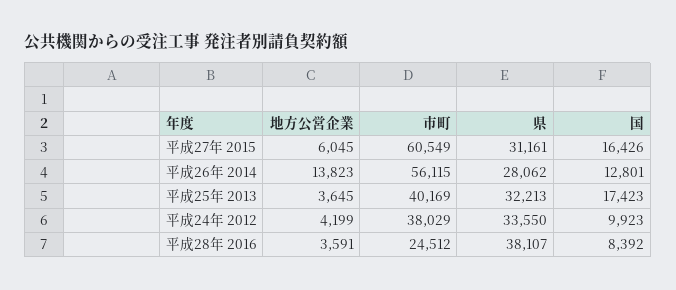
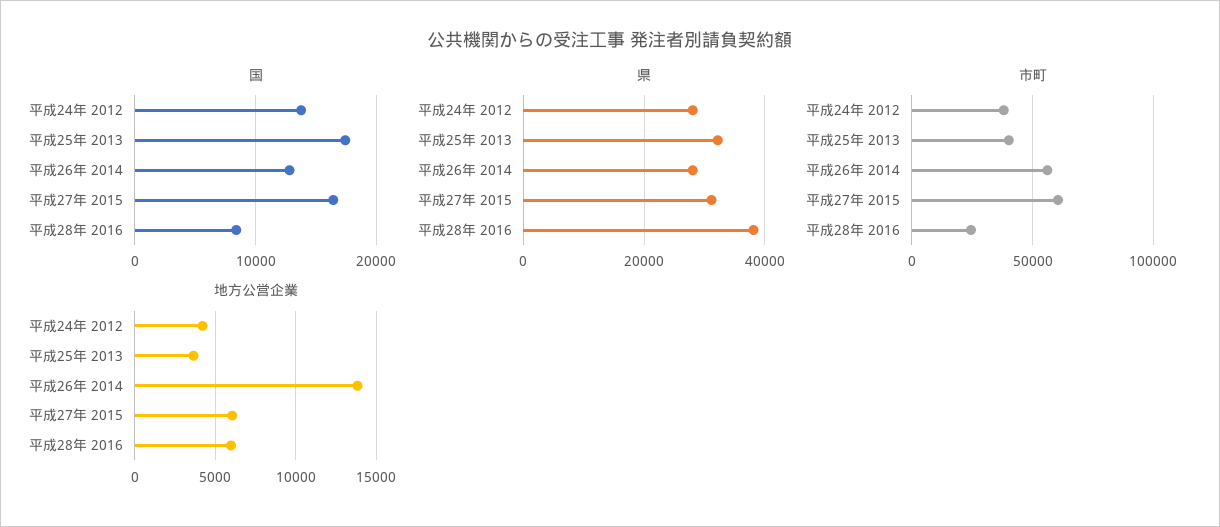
  {
    "地方公営企業": {
      "平成27年 2015": 6045,
      "平成26年 2014": 13823,
      "平成25年 2013": 3645,
      "平成24年 2012": 4199,
-     "平成28年 2016": 3591
+     "平成28年 2016": 6000
    },
    "市町": {
      "平成27年 2015": 60549,
      "平成26年 2014": 56115,
      "平成25年 2013": 40169,
      "平成24年 2012": 38029,
      "平成28年 2016": 24512
    },
    "県": {
      "平成27年 2015": 31161,
      "平成26年 2014": 28062,
      "平成25年 2013": 32213,
-     "平成24年 2012": 33550,
+     "平成24年 2012": 28000,
      "平成28年 2016": 38107
    },
    "国": {
      "平成27年 2015": 16426,
      "平成26年 2014": 12801,
      "平成25年 2013": 17423,
-     "平成24年 2012": 9923,
+     "平成24年 2012": 14000,
      "平成28年 2016": 8392
    }
  }

